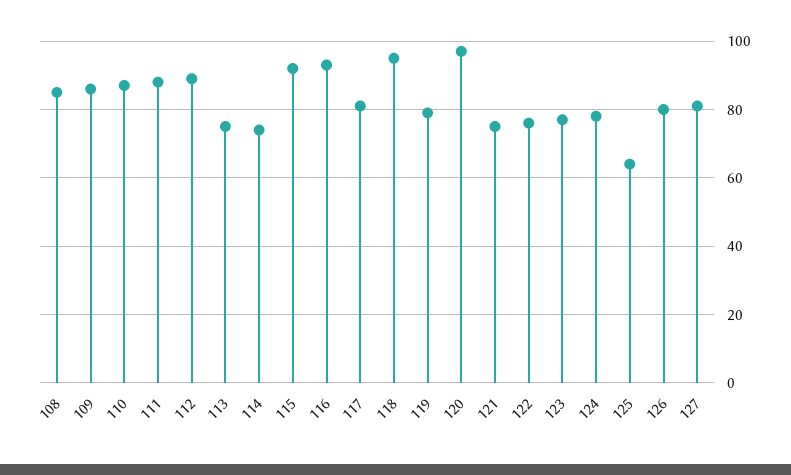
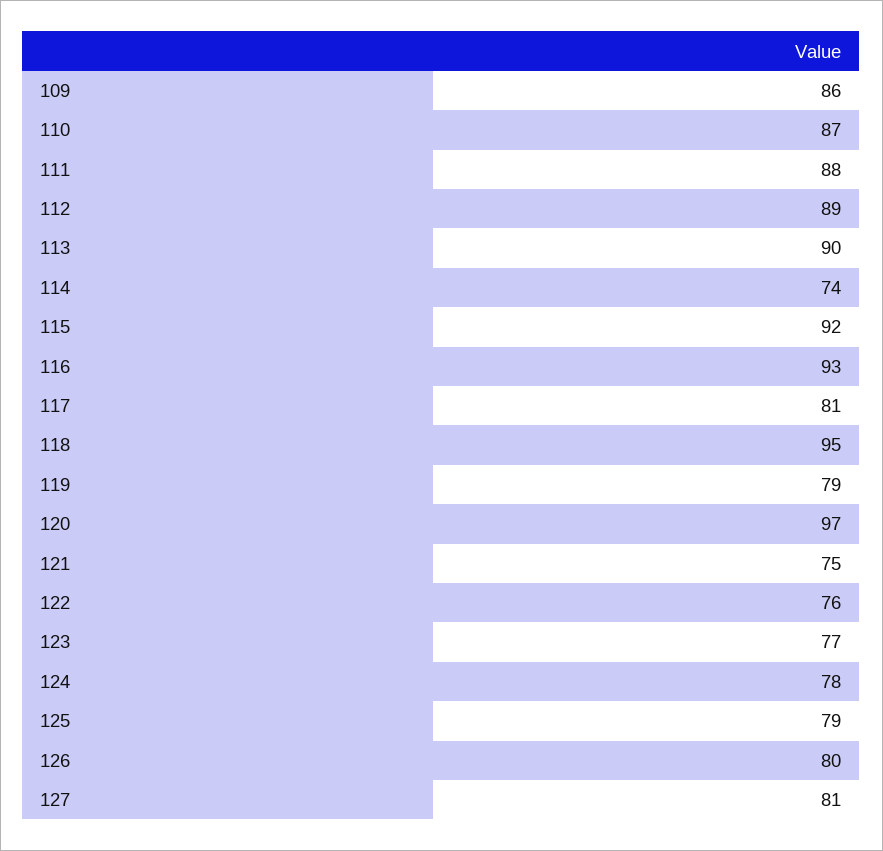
  {
-   "108": 85,
    "109": 86,
    "110": 87,
    "111": 88,
    "112": 89,
-   "113": 75,
+   "113": 90,
    "114": 74,
    "115": 92,
    "116": 93,
    "117": 81,
    "118": 95,
    "119": 79,
    "120": 97,
    "121": 75,
    "122": 76,
    "123": 77,
    "124": 78,
-   "125": 65,
+   "125": 79,
    "126": 80,
    "127": 81
  }

